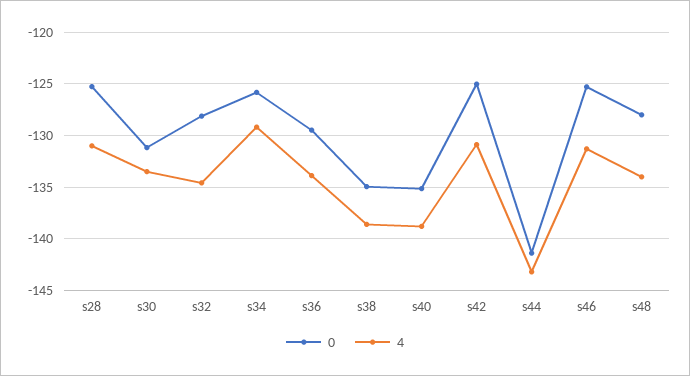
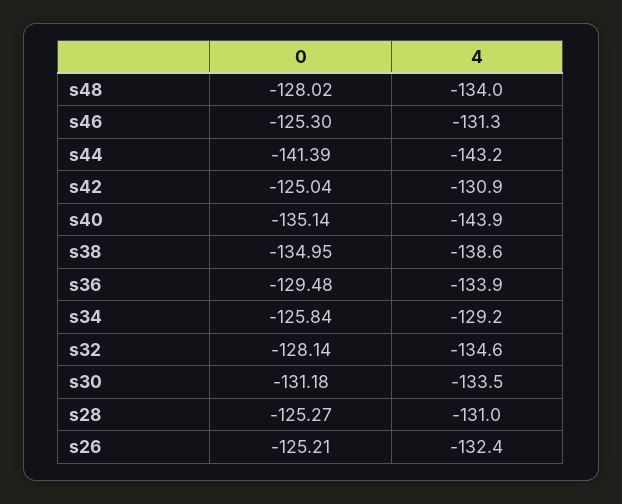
  {
    "0": {
      "s28": -125.27,
      "s30": -131.18,
      "s32": -128.14,
      "s34": -125.84,
      "s36": -129.48,
      "s38": -134.95,
      "s40": -135.14,
      "s42": -125.04,
      "s44": -141.39,
      "s46": -125.3,
-     "s48": -128.02
+     "s48": -128.02,
+     "s26": -125.21
    },
    "4": {
      "s28": -131,
      "s30": -133.5,
      "s32": -134.6,
      "s34": -129.2,
      "s36": -133.9,
      "s38": -138.6,
-     "s40": -139,
+     "s40": -143.9,
      "s42": -130.9,
      "s44": -143.2,
      "s46": -131.3,
-     "s48": -134
+     "s48": -134,
+     "s26": -132.4
    }
  }

